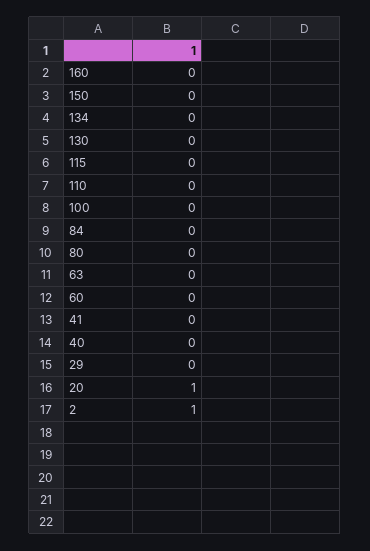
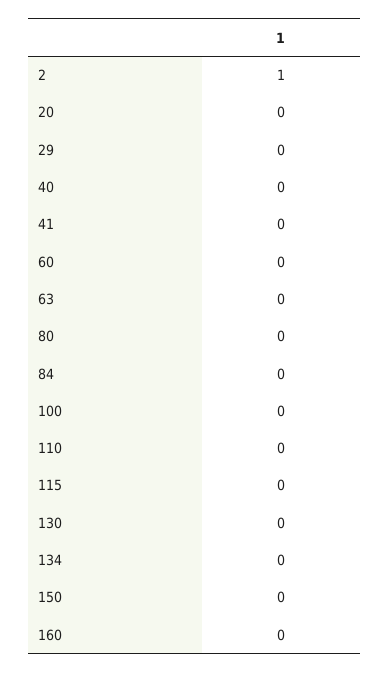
  {
    "160": 0,
    "150": 0,
    "134": 0,
    "130": 0,
    "115": 0,
    "110": 0,
    "100": 0,
    "84": 0,
    "80": 0,
    "63": 0,
    "60": 0,
    "41": 0,
    "40": 0,
    "29": 0,
-   "20": 1,
+   "20": 0,
    "2": 1
  }

